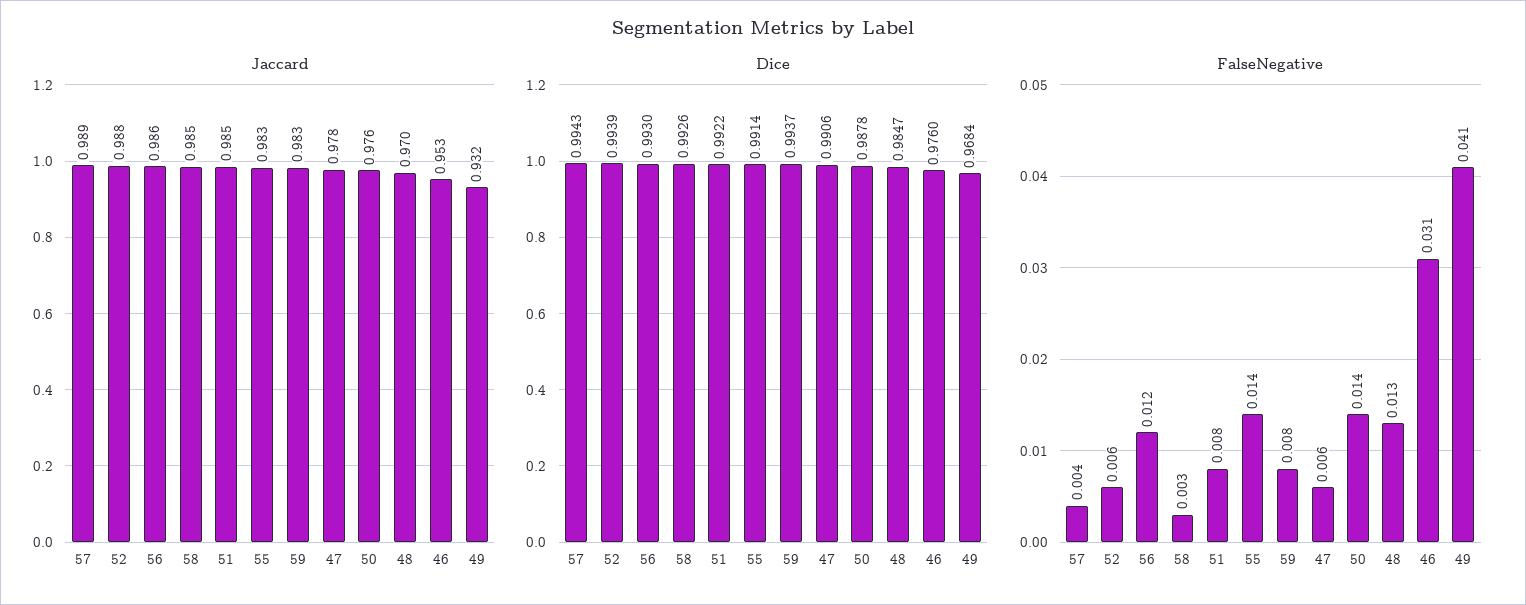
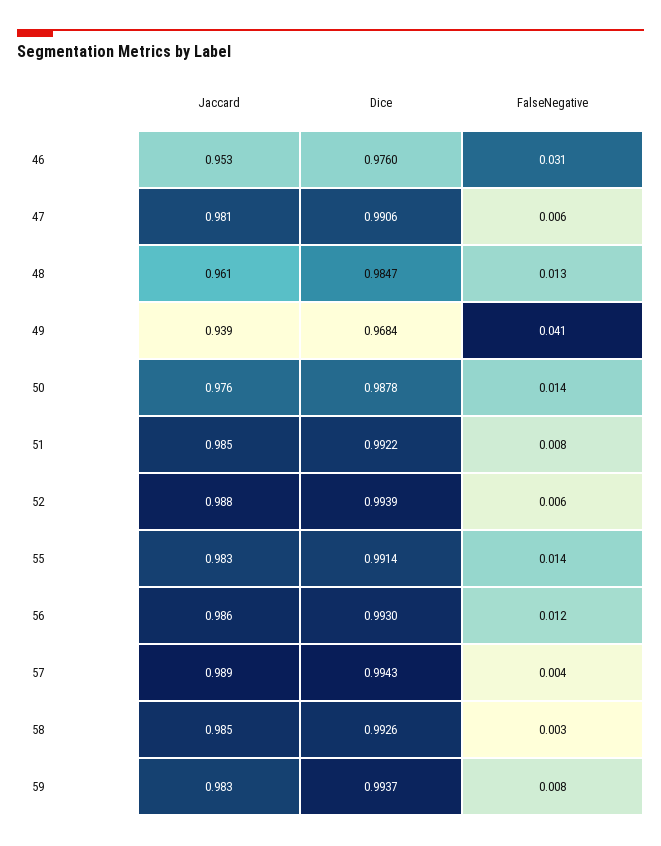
  {
    "Jaccard": {
      "57": 0.989,
      "52": 0.988,
      "56": 0.986,
      "58": 0.985,
      "51": 0.985,
      "55": 0.983,
      "59": 0.983,
-     "47": 0.978,
+     "47": 0.981,
      "50": 0.976,
-     "48": 0.97,
+     "48": 0.961,
      "46": 0.953,
-     "49": 0.932
+     "49": 0.939
    },
    "Dice": {
      "57": 0.9943,
      "52": 0.9939,
      "56": 0.993,
      "58": 0.9926,
      "51": 0.9922,
      "55": 0.9914,
      "59": 0.9937,
      "47": 0.9906,
      "50": 0.9878,
      "48": 0.9847,
      "46": 0.976,
      "49": 0.9684
    },
    "FalseNegative": {
      "57": 0.004,
      "52": 0.006,
      "56": 0.012,
      "58": 0.003,
      "51": 0.008,
      "55": 0.014,
      "59": 0.008,
      "47": 0.006,
      "50": 0.014,
      "48": 0.013,
      "46": 0.031,
      "49": 0.041
    }
  }

